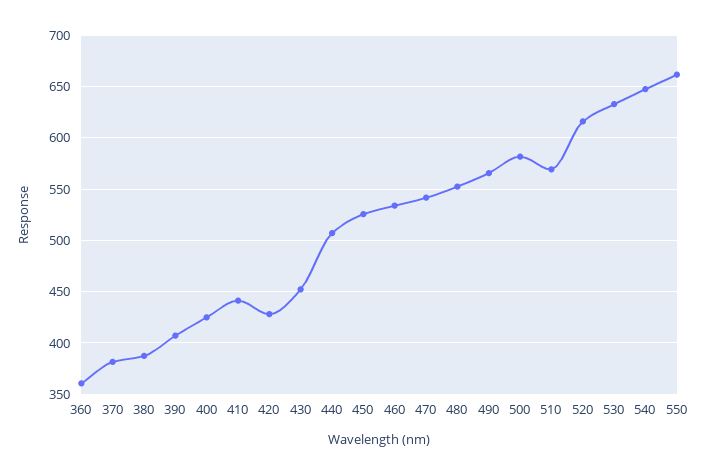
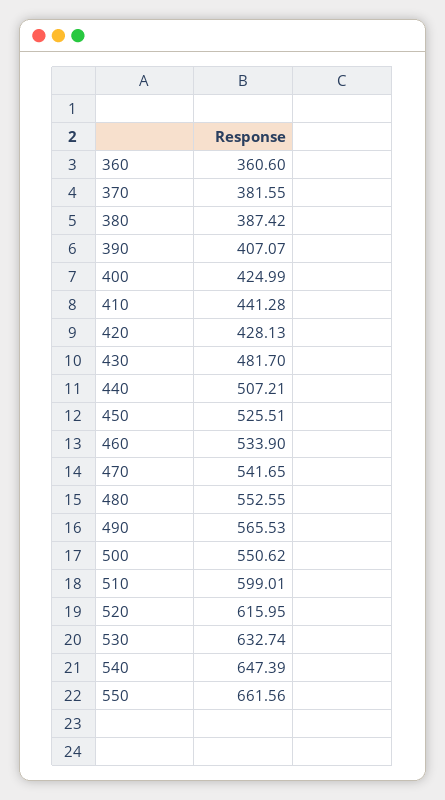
  {
    "360": 360.6,
    "370": 381.55,
    "380": 387.42,
    "390": 407.07,
    "400": 424.99,
    "410": 441.28,
    "420": 428.13,
-   "430": 450,
+   "430": 481.7,
    "440": 507.21,
    "450": 525.51,
    "460": 533.9,
    "470": 541.65,
    "480": 552.55,
    "490": 565.53,
-   "500": 580,
+   "500": 550.62,
-   "510": 570,
+   "510": 599.01,
    "520": 615.95,
    "530": 632.74,
    "540": 647.39,
    "550": 661.56
  }

